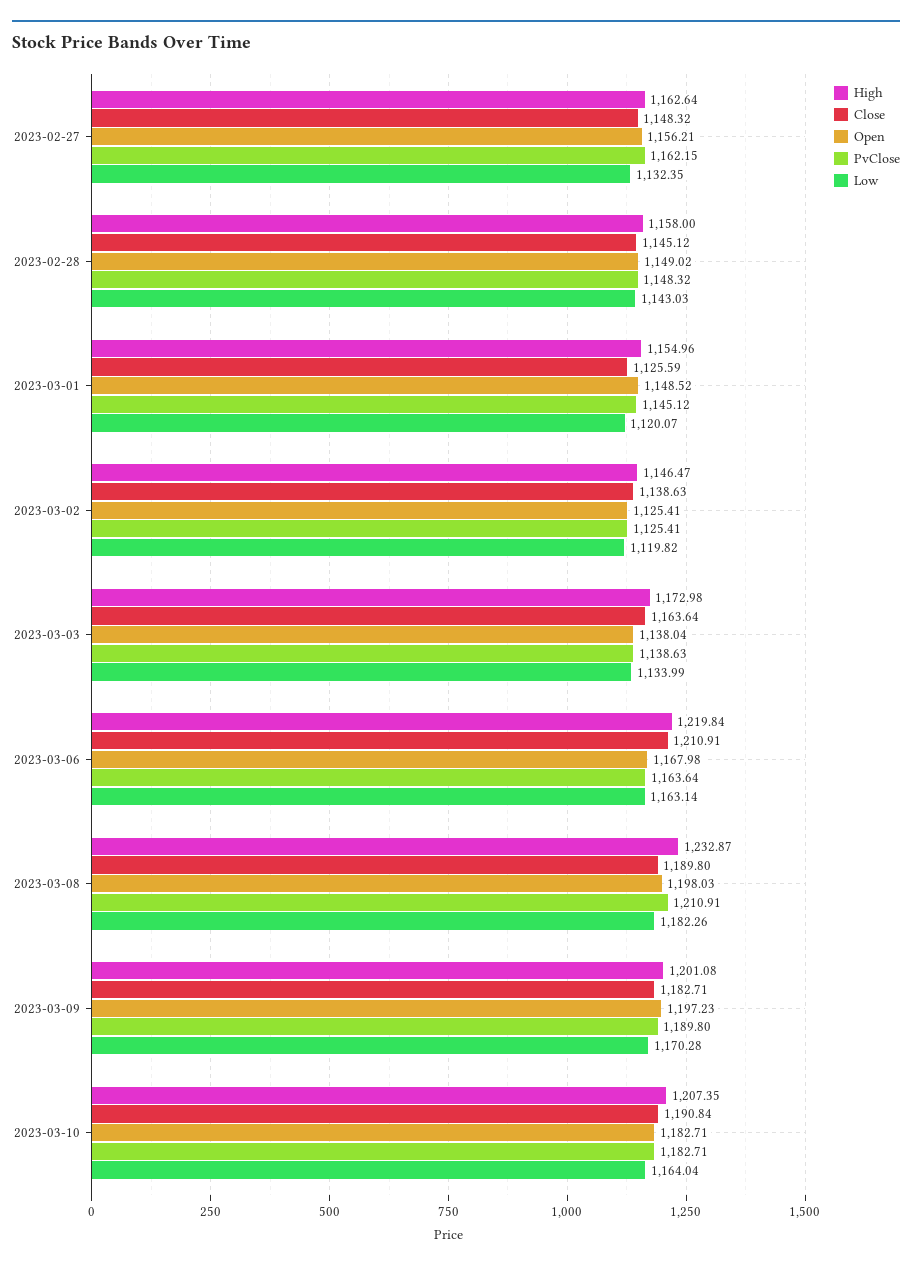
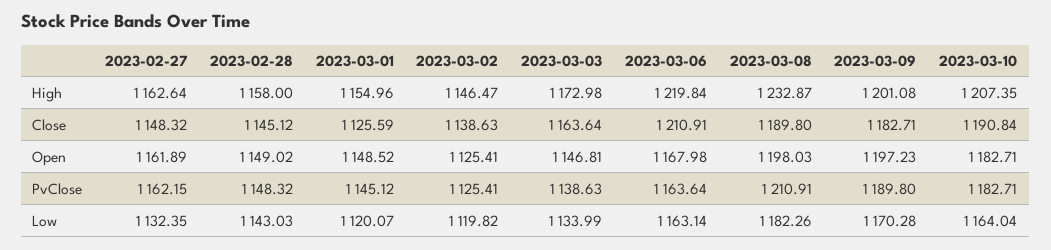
  {
    "High": {
      "2023-02-27": 1162.64,
      "2023-02-28": 1158,
      "2023-03-01": 1154.96,
      "2023-03-02": 1146.47,
      "2023-03-03": 1172.98,
      "2023-03-06": 1219.84,
      "2023-03-08": 1232.87,
      "2023-03-09": 1201.08,
      "2023-03-10": 1207.35
    },
    "Close": {
      "2023-02-27": 1148.32,
      "2023-02-28": 1145.12,
      "2023-03-01": 1125.59,
      "2023-03-02": 1138.63,
      "2023-03-03": 1163.64,
      "2023-03-06": 1210.91,
      "2023-03-08": 1189.8,
      "2023-03-09": 1182.71,
      "2023-03-10": 1190.84
    },
    "Open": {
-     "2023-02-27": 1156.21,
+     "2023-02-27": 1161.89,
      "2023-02-28": 1149.02,
      "2023-03-01": 1148.52,
      "2023-03-02": 1125.41,
-     "2023-03-03": 1138.04,
+     "2023-03-03": 1146.81,
      "2023-03-06": 1167.98,
      "2023-03-08": 1198.03,
      "2023-03-09": 1197.23,
      "2023-03-10": 1182.71
    },
    "PvClose": {
      "2023-02-27": 1162.15,
      "2023-02-28": 1148.32,
      "2023-03-01": 1145.12,
      "2023-03-02": 1125.41,
      "2023-03-03": 1138.63,
      "2023-03-06": 1163.64,
      "2023-03-08": 1210.91,
      "2023-03-09": 1189.8,
      "2023-03-10": 1182.71
    },
    "Low": {
      "2023-02-27": 1132.35,
      "2023-02-28": 1143.03,
      "2023-03-01": 1120.07,
      "2023-03-02": 1119.82,
      "2023-03-03": 1133.99,
      "2023-03-06": 1163.14,
      "2023-03-08": 1182.26,
      "2023-03-09": 1170.28,
      "2023-03-10": 1164.04
    }
  }

